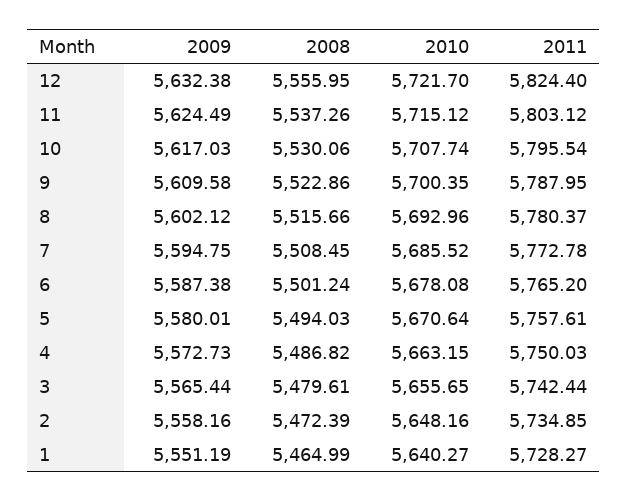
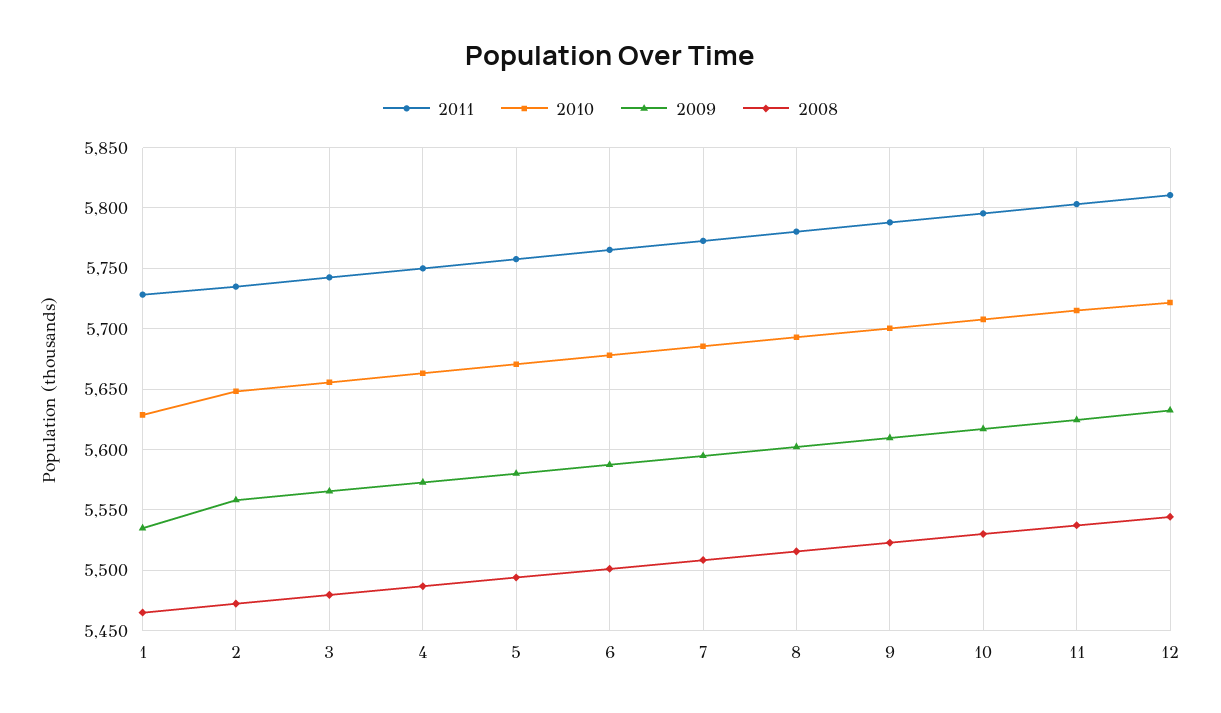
  {
    "2009": {
      "12": 5632.38,
      "11": 5624.49,
      "10": 5617.03,
      "9": 5609.58,
      "8": 5602.12,
      "7": 5594.75,
      "6": 5587.38,
      "5": 5580.01,
      "4": 5572.73,
      "3": 5565.44,
      "2": 5558.16,
-     "1": 5551.19
+     "1": 5535
    },
    "2008": {
-     "12": 5555.95,
+     "12": 5545,
      "11": 5537.26,
      "10": 5530.06,
      "9": 5522.86,
      "8": 5515.66,
      "7": 5508.45,
      "6": 5501.24,
      "5": 5494.03,
      "4": 5486.82,
      "3": 5479.61,
      "2": 5472.39,
      "1": 5464.99
    },
    "2010": {
      "12": 5721.7,
      "11": 5715.12,
      "10": 5707.74,
      "9": 5700.35,
      "8": 5692.96,
      "7": 5685.52,
      "6": 5678.08,
      "5": 5670.64,
      "4": 5663.15,
      "3": 5655.65,
      "2": 5648.16,
-     "1": 5640.27
+     "1": 5630
    },
    "2011": {
-     "12": 5824.4,
+     "12": 5810,
      "11": 5803.12,
      "10": 5795.54,
      "9": 5787.95,
      "8": 5780.37,
      "7": 5772.78,
      "6": 5765.2,
      "5": 5757.61,
      "4": 5750.03,
      "3": 5742.44,
      "2": 5734.85,
      "1": 5728.27
    }
  }

